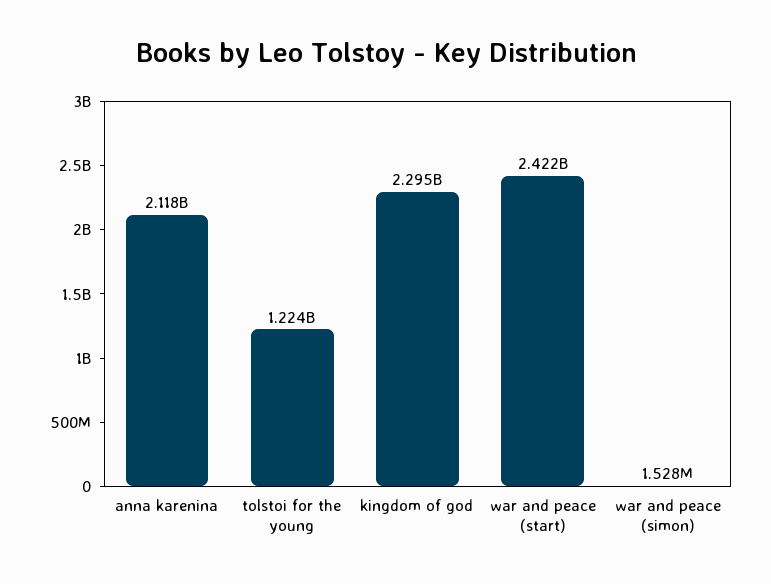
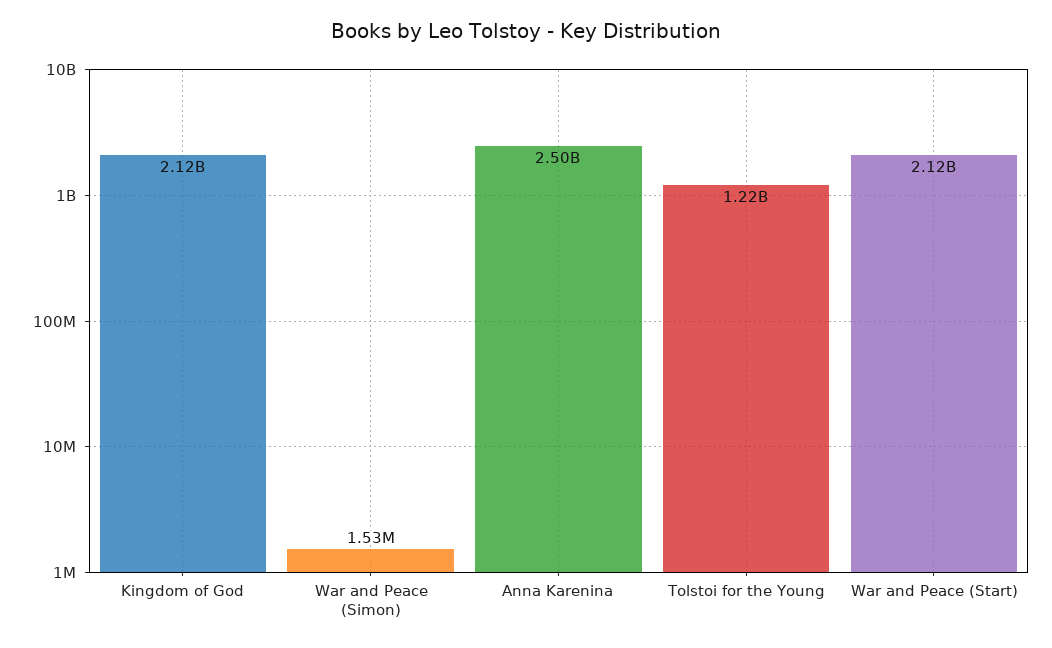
  {
-   "anna karenina": 2118000000,
+   "anna karenina": 2500000000,
    "tolstoi for the young": 1224000000,
-   "kingdom of god": 2295000000,
+   "kingdom of god": 2120000000,
-   "war and peace (start)": 2422000000,
+   "war and peace (start)": 2120000000,
    "war and peace (simon)": 1528000
  }

